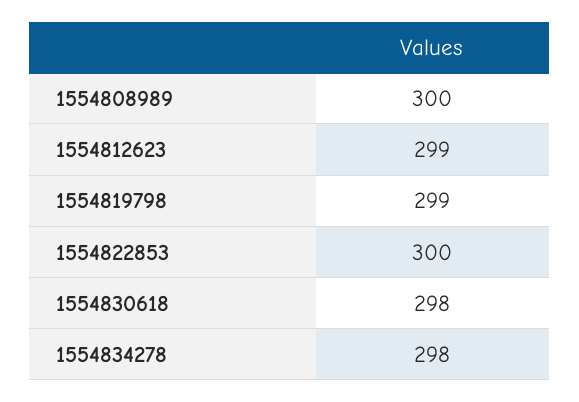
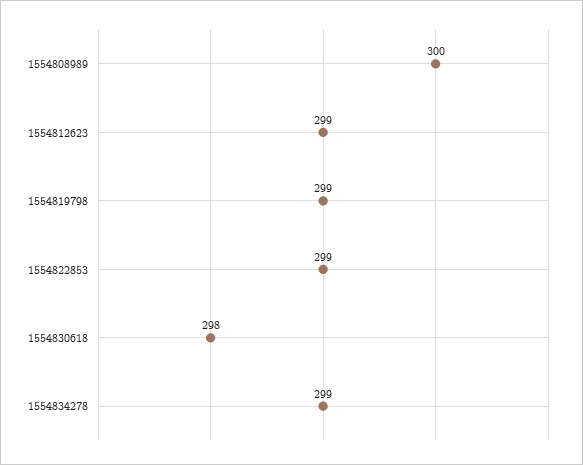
  {
    "1554808989": 300,
    "1554812623": 299,
    "1554819798": 299,
-   "1554822853": 300,
+   "1554822853": 299,
    "1554830618": 298,
-   "1554834278": 298
+   "1554834278": 299
  }

